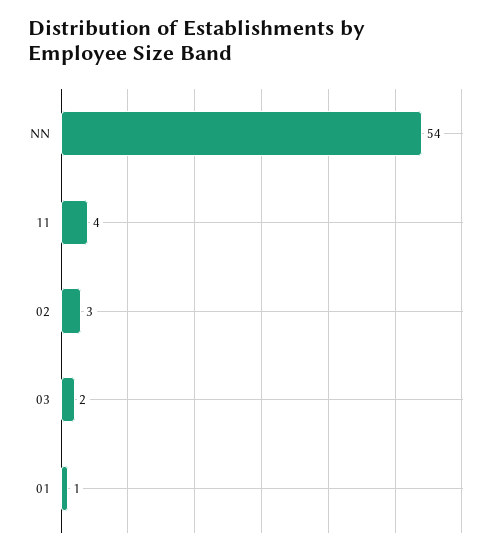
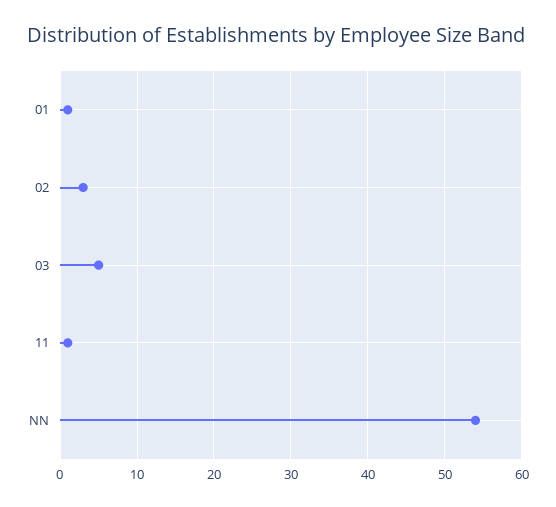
  {
    "NN": 54,
-   "11": 4,
+   "11": 1,
    "02": 3,
-   "03": 2,
+   "03": 5,
    "01": 1
  }

